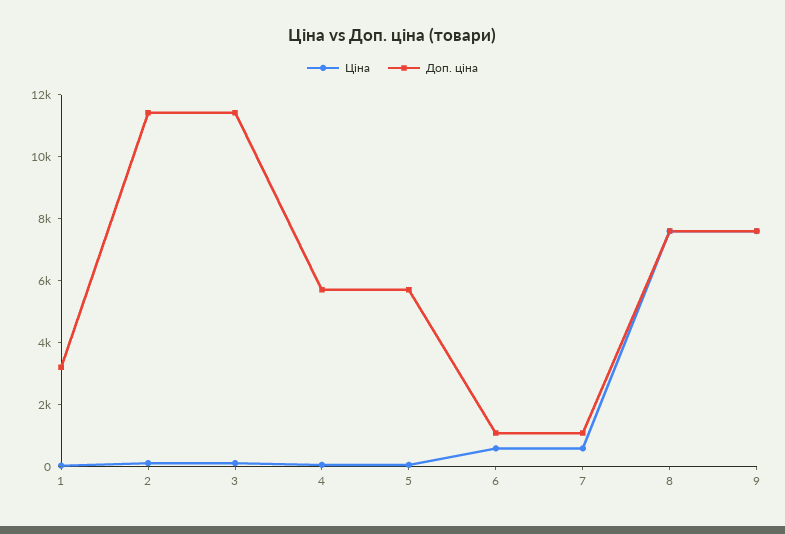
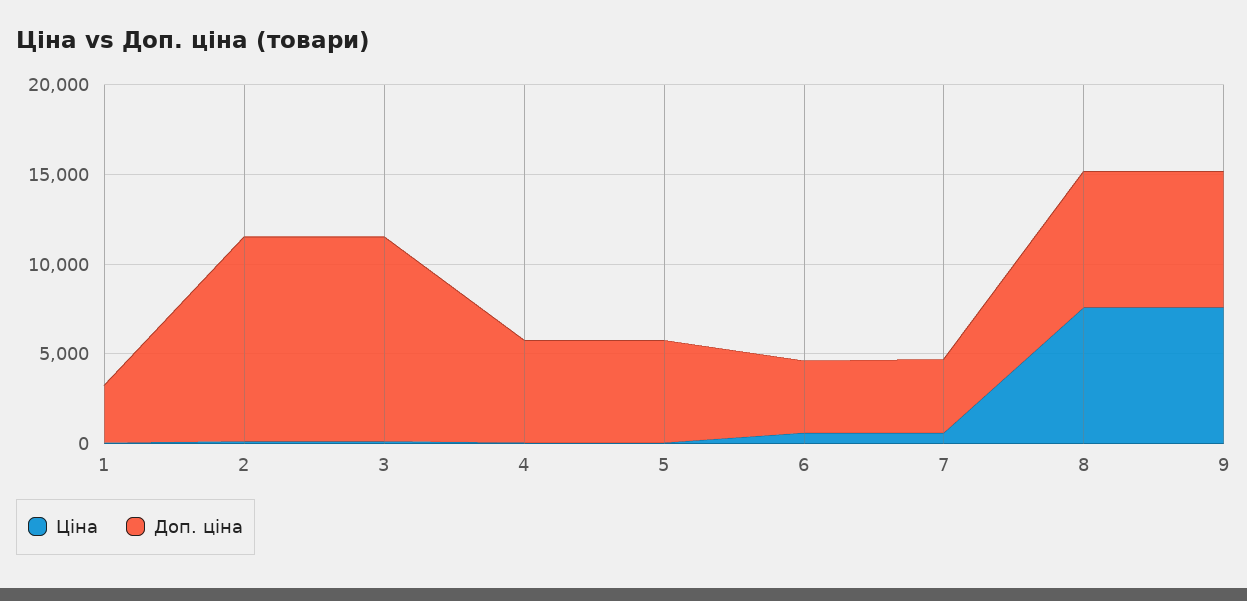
  {
    "Ціна": {
      "1": 0,
      "2": 0,
      "3": 0,
      "4": 0,
      "5": 0,
      "6": 500,
      "7": 500,
      "8": 7500,
      "9": 7500
    },
    "Доп. ціна": {
      "1": 3000,
      "2": 11500,
      "3": 11500,
      "4": 5500,
      "5": 5500,
-     "6": 1000,
+     "6": 4000,
-     "7": 1000,
+     "7": 4000,
      "8": 7500,
      "9": 7500
    }
  }

